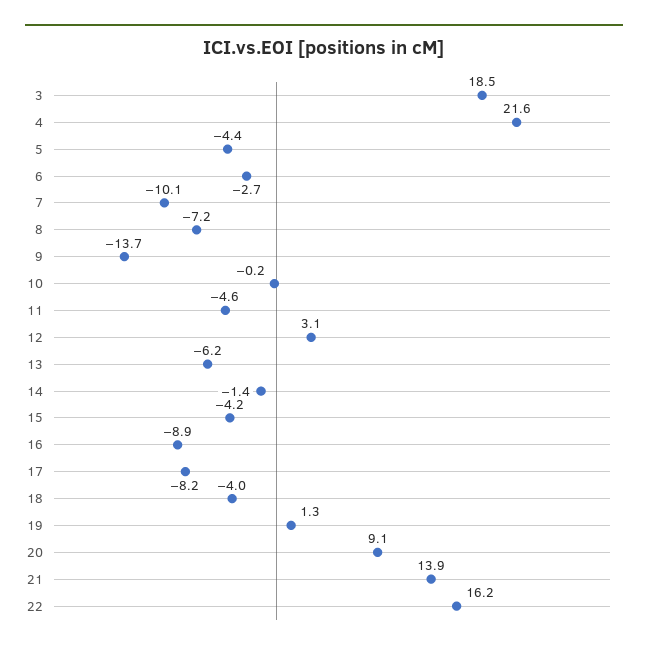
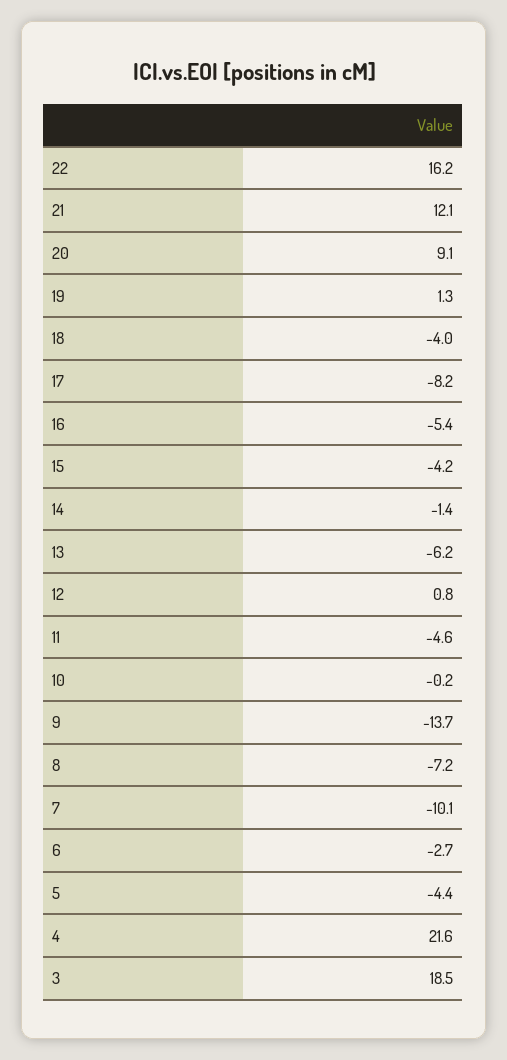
  {
    "3": 18.5,
    "4": 21.6,
    "5": -4.4,
    "6": -2.7,
    "7": -10.1,
    "8": -7.2,
    "9": -13.7,
    "10": -0.2,
    "11": -4.6,
-   "12": 3.1,
+   "12": 0.8,
    "13": -6.2,
    "14": -1.4,
    "15": -4.2,
-   "16": -8.9,
+   "16": -5.4,
    "17": -8.2,
    "18": -4,
    "19": 1.3,
    "20": 9.1,
-   "21": 13.9,
+   "21": 12.1,
    "22": 16.2
  }

